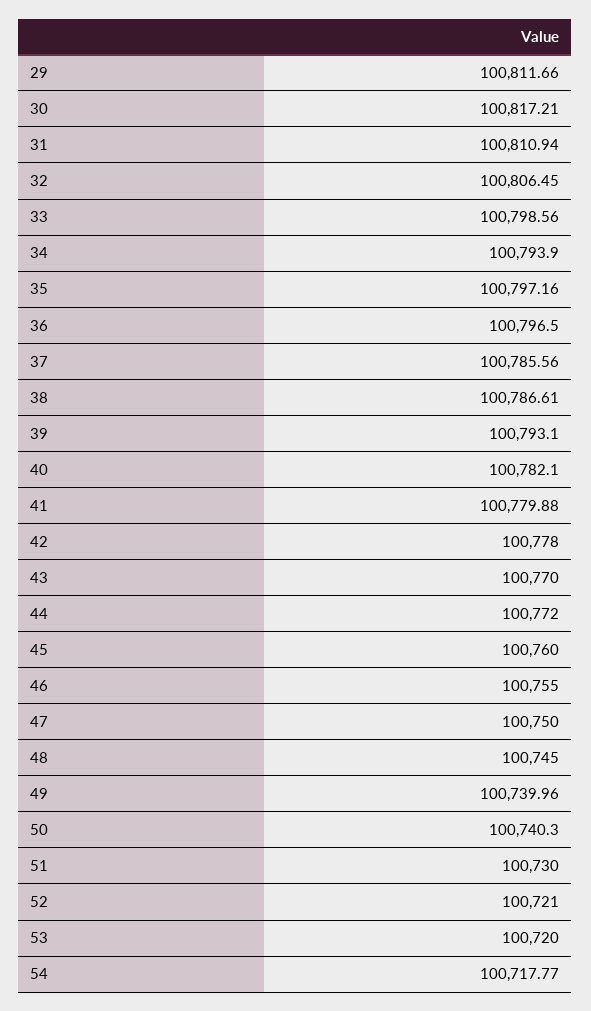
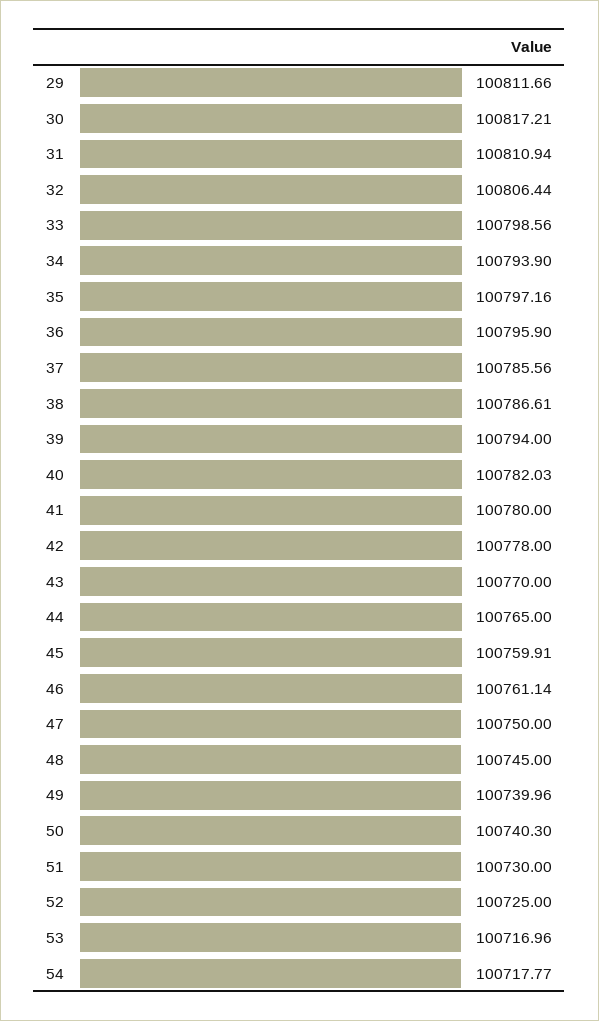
  {
    "29": 100811.66,
    "30": 100817.21,
    "31": 100810.94,
-   "32": 100806.45,
+   "32": 100806.44,
    "33": 100798.56,
    "34": 100793.9,
    "35": 100797.16,
-   "36": 100796.5,
+   "36": 100795.9,
    "37": 100785.56,
    "38": 100786.61,
-   "39": 100793.1,
+   "39": 100794,
-   "40": 100782.1,
+   "40": 100782.03,
-   "41": 100779.88,
+   "41": 100780,
    "42": 100778,
    "43": 100770,
-   "44": 100772,
+   "44": 100765,
-   "45": 100760,
+   "45": 100759.91,
-   "46": 100755,
+   "46": 100761.14,
    "47": 100750,
    "48": 100745,
    "49": 100739.96,
    "50": 100740.3,
    "51": 100730,
-   "52": 100721,
+   "52": 100725,
-   "53": 100720,
+   "53": 100716.96,
    "54": 100717.77
  }

